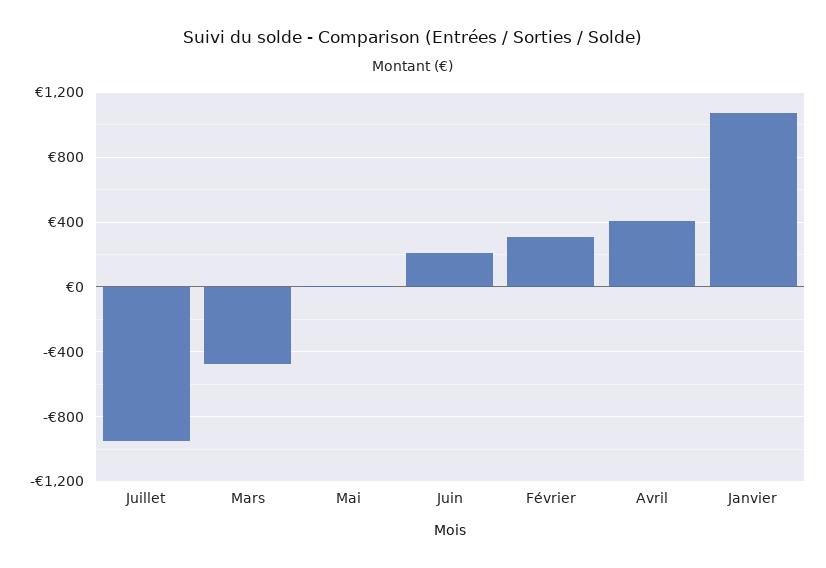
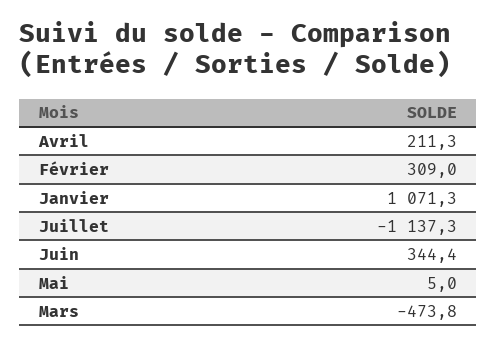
  {
-   "Juillet": -950,
+   "Juillet": -1137.3,
    "Mars": -473.8,
    "Mai": 5,
-   "Juin": 200,
+   "Juin": 344.4,
    "Février": 309,
-   "Avril": 400,
+   "Avril": 211.3,
    "Janvier": 1071.3
  }

